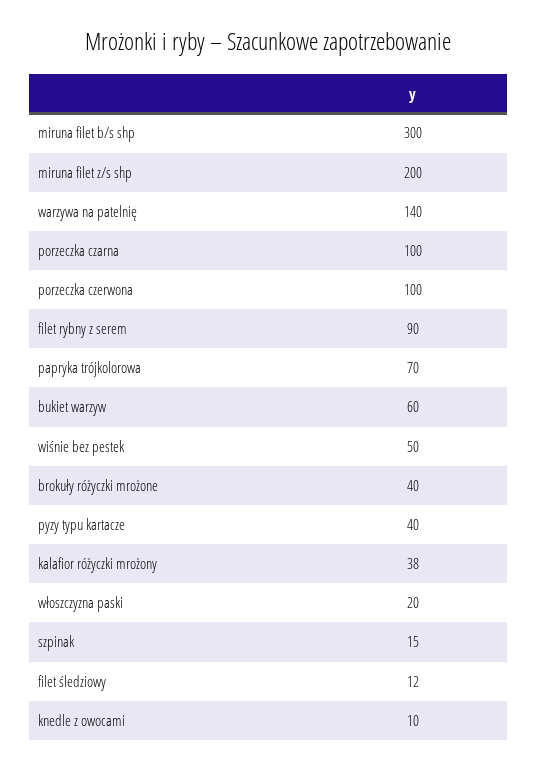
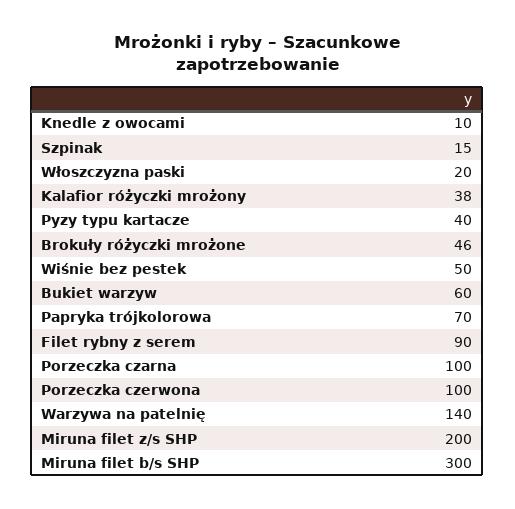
  {
    "miruna filet b/s shp": 300,
    "miruna filet z/s shp": 200,
    "warzywa na patelnię": 140,
    "porzeczka czarna": 100,
    "porzeczka czerwona": 100,
    "filet rybny z serem": 90,
    "papryka trójkolorowa": 70,
    "bukiet warzyw": 60,
    "wiśnie bez pestek": 50,
-   "brokuły różyczki mrożone": 40,
+   "brokuły różyczki mrożone": 46,
    "pyzy typu kartacze": 40,
    "kalafior różyczki mrożony": 38,
    "włoszczyzna paski": 20,
    "szpinak": 15,
-   "filet śledziowy": 12,
    "knedle z owocami": 10
  }

